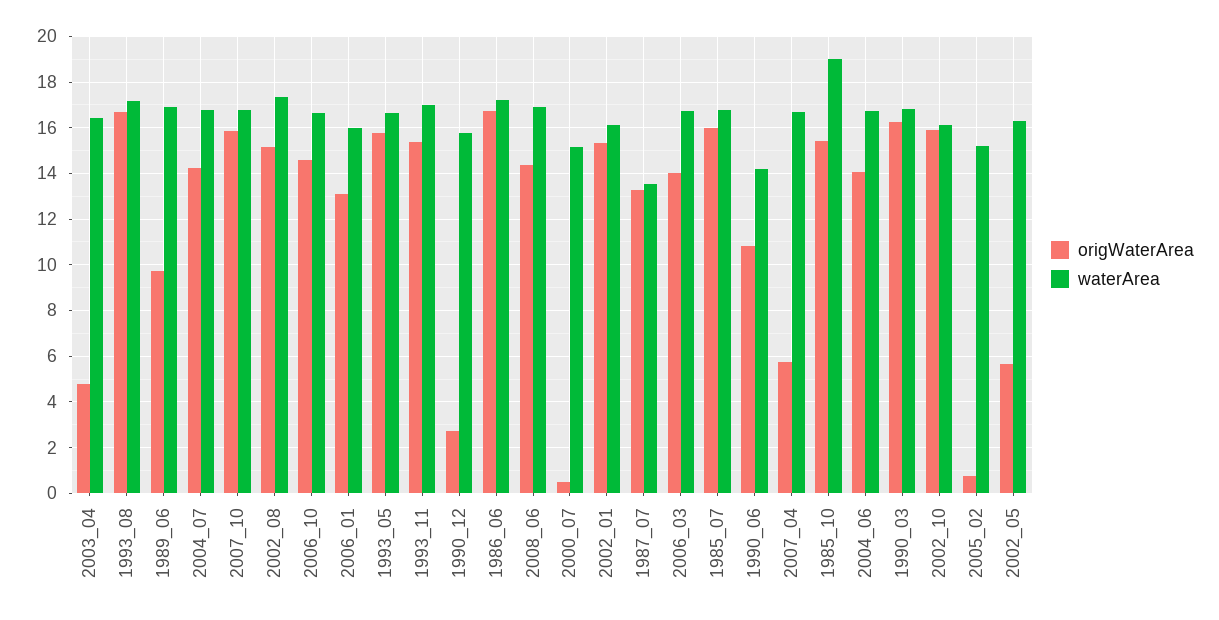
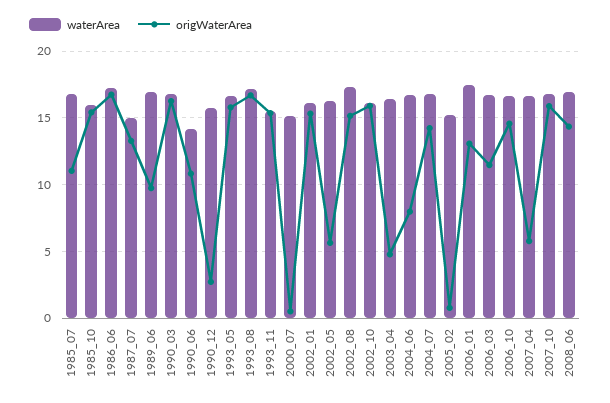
  {
    "origWaterArea": {
      "2003_04": 5,
      "1993_08": 16.5,
      "1989_06": 9.5,
      "2004_07": 14,
      "2007_10": 16,
      "2002_08": 15,
      "2006_10": 14.5,
      "2006_01": 13,
      "1993_05": 16,
      "1993_11": 15.5,
      "1990_12": 2.5,
      "1986_06": 17,
      "2008_06": 14.5,
      "2000_07": 0.5,
      "2002_01": 15.5,
      "1987_07": 13.5,
-     "2006_03": 14,
+     "2006_03": 11.5,
-     "1985_07": 16,
+     "1985_07": 11,
      "1990_06": 11,
      "2007_04": 6,
      "1985_10": 15.5,
-     "2004_06": 14,
+     "2004_06": 8,
      "1990_03": 16.5,
      "2002_10": 16,
      "2005_02": 1,
      "2002_05": 5.5
    },
    "waterArea": {
      "2003_04": 16.5,
      "1993_08": 17,
      "1989_06": 17,
      "2004_07": 17,
      "2007_10": 17,
      "2002_08": 17.5,
      "2006_10": 16.5,
-     "2006_01": 16,
+     "2006_01": 17.5,
      "1993_05": 16.5,
-     "1993_11": 17,
+     "1993_11": 15.5,
      "1990_12": 16,
      "1986_06": 17,
      "2008_06": 17,
      "2000_07": 15,
      "2002_01": 16,
-     "1987_07": 13.5,
+     "1987_07": 15,
      "2006_03": 16.5,
      "1985_07": 17,
      "1990_06": 14,
      "2007_04": 16.5,
-     "1985_10": 19,
+     "1985_10": 16,
      "2004_06": 16.5,
      "1990_03": 17,
      "2002_10": 16,
      "2005_02": 15,
      "2002_05": 16.5
    }
  }

